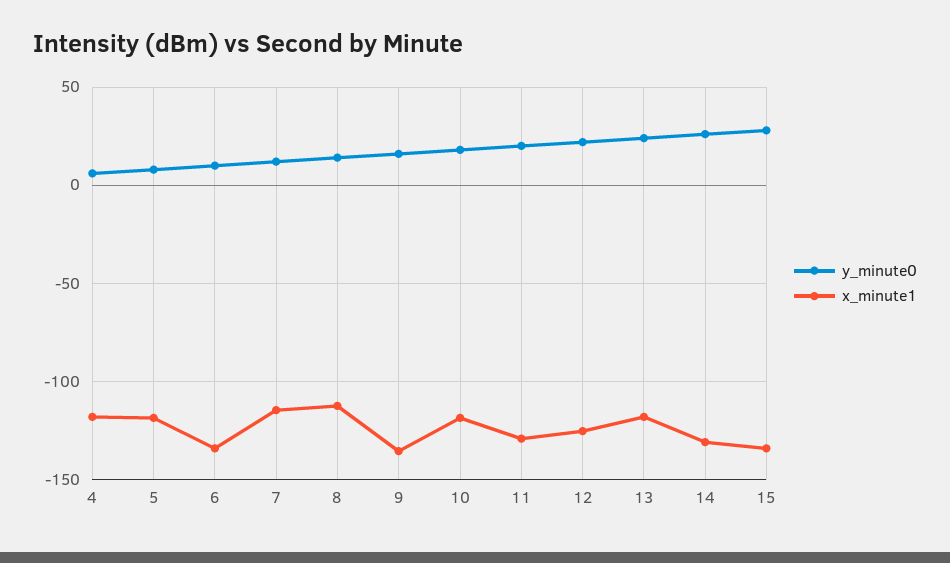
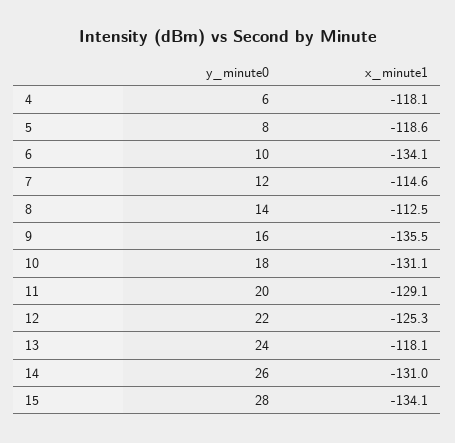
  {
    "y_minute0": {
      "4": 6,
      "5": 8,
      "6": 10,
      "7": 12,
      "8": 14,
      "9": 16,
      "10": 18,
      "11": 20,
      "12": 22,
      "13": 24,
      "14": 26,
      "15": 28
    },
    "x_minute1": {
      "4": -118.1,
      "5": -118.6,
      "6": -134.1,
      "7": -114.6,
      "8": -112.5,
      "9": -135.5,
-     "10": -120,
+     "10": -131.1,
      "11": -129.1,
      "12": -125.3,
      "13": -118.1,
      "14": -131,
      "15": -134.1
    }
  }

